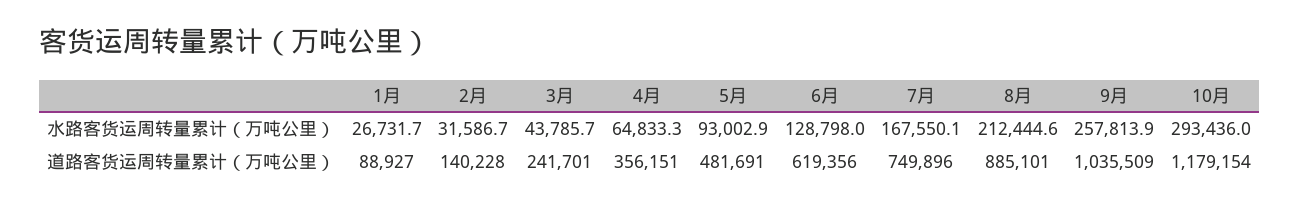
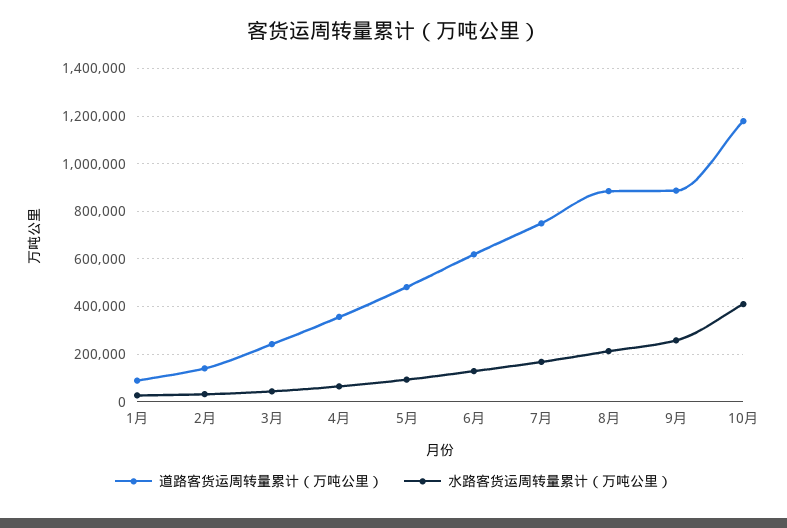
  {
    "水路客货运周转量累计（万吨公里）": {
      "1月": 26731.7,
      "2月": 31586.7,
      "3月": 43785.7,
      "4月": 64833.3,
      "5月": 93002.9,
      "6月": 128798,
      "7月": 167550.1,
      "8月": 212444.6,
      "9月": 257813.9,
-     "10月": 293436
+     "10月": 400000
    },
    "道路客货运周转量累计（万吨公里）": {
      "1月": 88927,
      "2月": 140228,
      "3月": 241701,
      "4月": 356151,
      "5月": 481691,
      "6月": 619356,
      "7月": 749896,
      "8月": 885101,
-     "9月": 1035509,
+     "9月": 900000,
      "10月": 1179154
    }
  }

